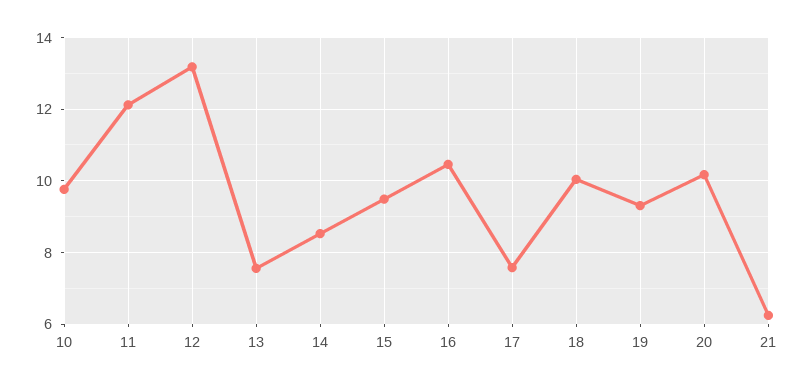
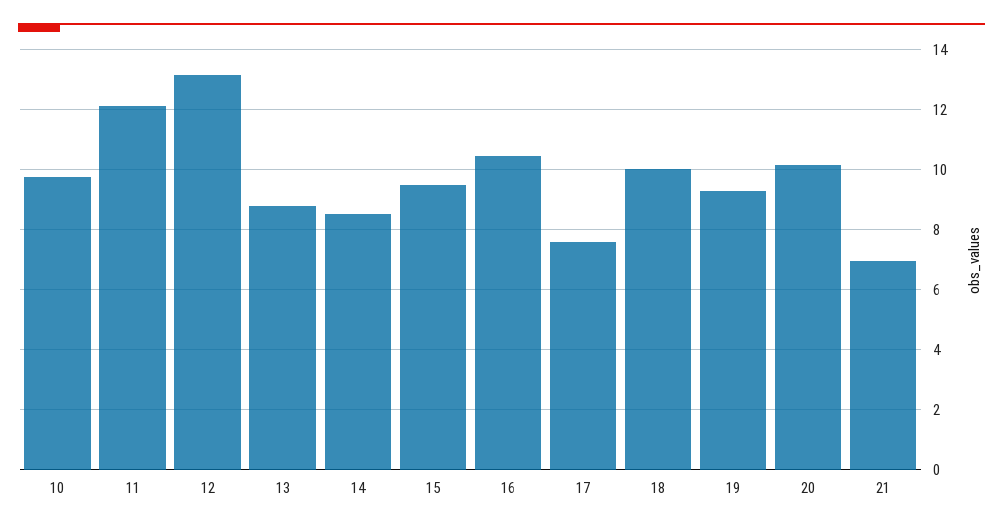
  {
    "10": 9.8,
    "11": 12.2,
    "12": 13.2,
-   "13": 7.6,
+   "13": 8.75,
    "14": 8.6,
    "15": 9.4,
    "16": 10.4,
    "17": 7.6,
    "18": 10,
    "19": 9.4,
    "20": 10.2,
-   "21": 6.2
+   "21": 7
  }

